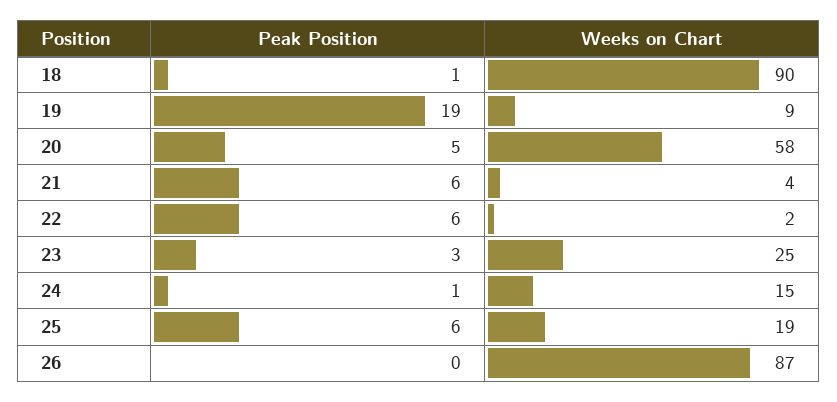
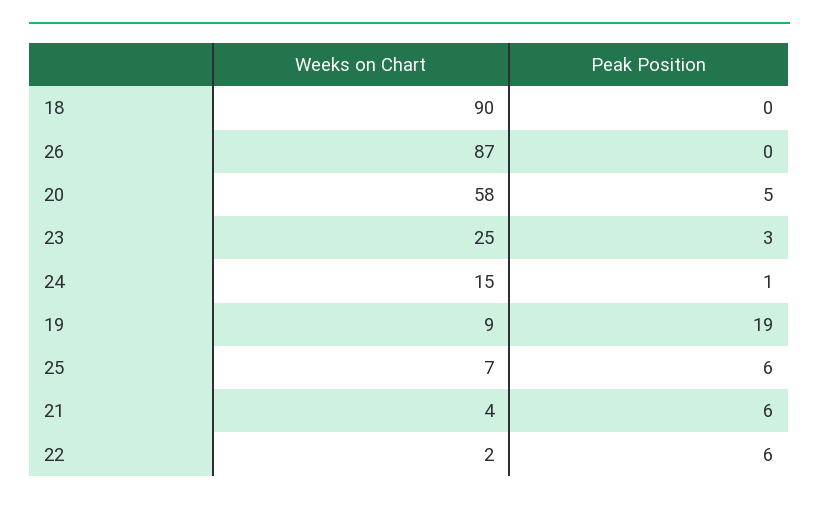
  {
    "Peak Position": {
-     "18": 1,
+     "18": 0,
      "19": 19,
      "20": 5,
      "21": 6,
      "22": 6,
      "23": 3,
      "24": 1,
      "25": 6,
      "26": 0
    },
    "Weeks on Chart": {
      "18": 90,
      "19": 9,
      "20": 58,
      "21": 4,
      "22": 2,
      "23": 25,
      "24": 15,
-     "25": 19,
+     "25": 7,
      "26": 87
    }
  }

